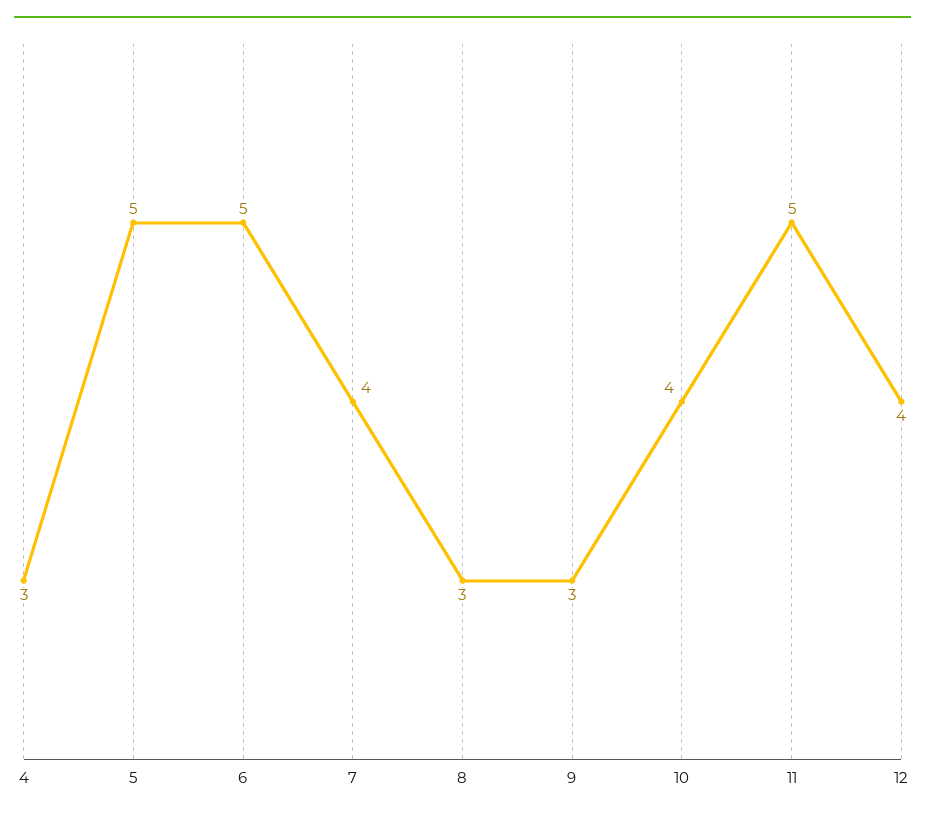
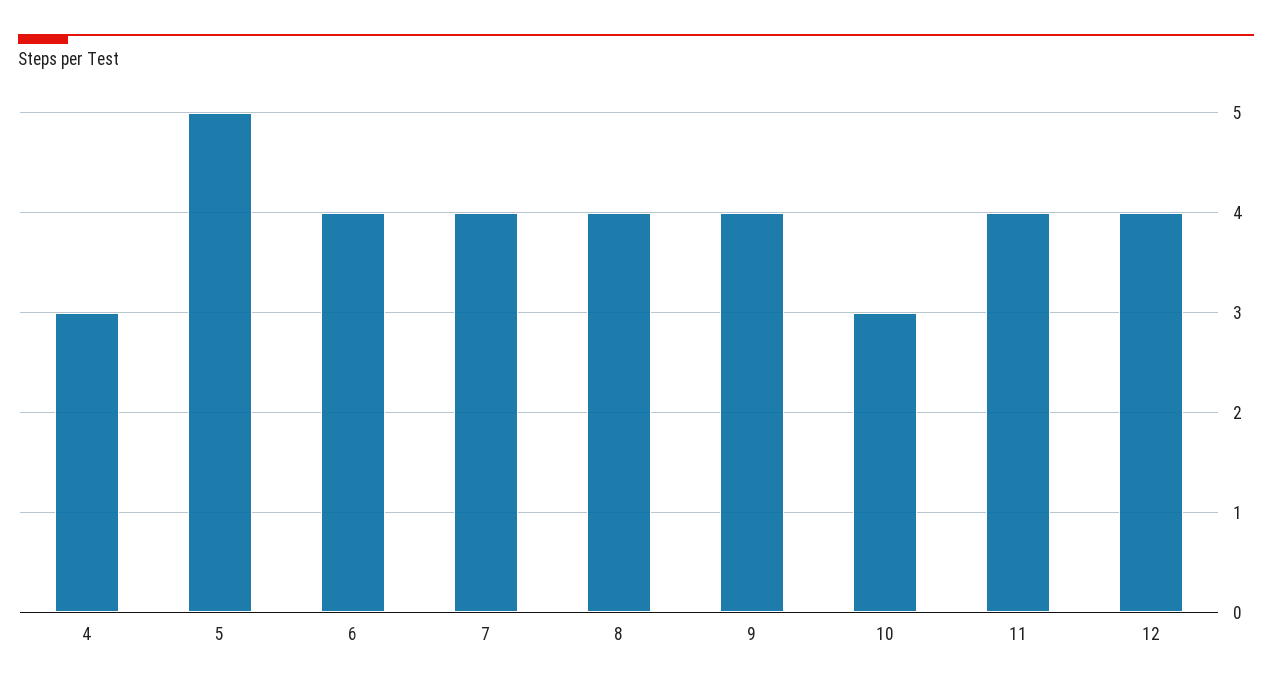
  {
    "4": 3,
    "5": 5,
-   "6": 5,
+   "6": 4,
    "7": 4,
-   "8": 3,
+   "8": 4,
-   "9": 3,
+   "9": 4,
-   "10": 4,
+   "10": 3,
-   "11": 5,
+   "11": 4,
    "12": 4
  }

